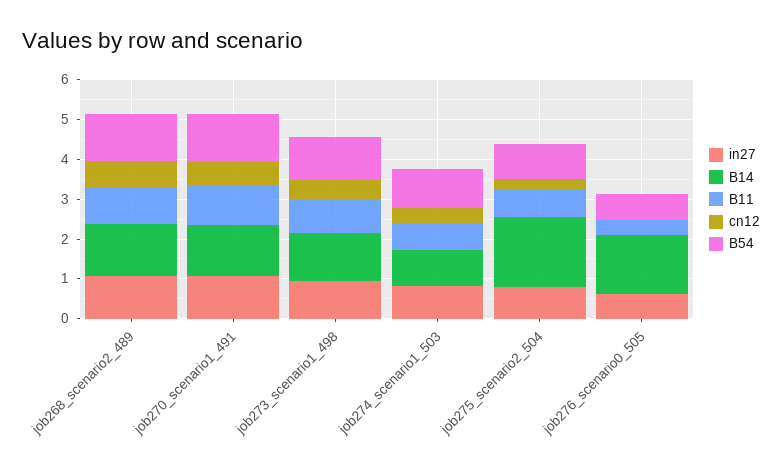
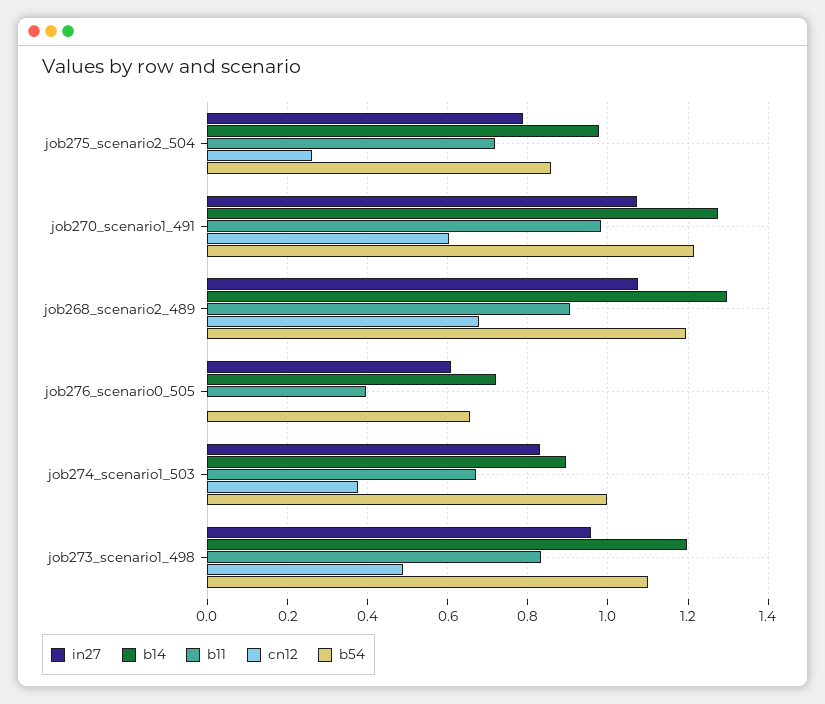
  {
    "in27": {
      "job268_scenario2_489": 1.08,
      "job270_scenario1_491": 1.08,
      "job273_scenario1_498": 0.96,
      "job274_scenario1_503": 0.84,
      "job275_scenario2_504": 0.78,
      "job276_scenario0_505": 0.6
    },
    "B14": {
      "job268_scenario2_489": 1.3,
      "job270_scenario1_491": 1.28,
      "job273_scenario1_498": 1.2,
      "job274_scenario1_503": 0.9,
-     "job275_scenario2_504": 1.75,
+     "job275_scenario2_504": 0.98,
-     "job276_scenario0_505": 1.5
+     "job276_scenario0_505": 0.72
    },
    "B11": {
      "job268_scenario2_489": 0.9,
      "job270_scenario1_491": 0.98,
      "job273_scenario1_498": 0.84,
      "job274_scenario1_503": 0.66,
      "job275_scenario2_504": 0.72,
      "job276_scenario0_505": 0.4
    },
    "cn12": {
      "job268_scenario2_489": 0.68,
      "job270_scenario1_491": 0.6,
      "job273_scenario1_498": 0.48,
      "job274_scenario1_503": 0.38,
      "job275_scenario2_504": 0.26,
      "job276_scenario0_505": 0
    },
    "B54": {
      "job268_scenario2_489": 1.2,
      "job270_scenario1_491": 1.22,
      "job273_scenario1_498": 1.1,
      "job274_scenario1_503": 1,
      "job275_scenario2_504": 0.86,
      "job276_scenario0_505": 0.66
    }
  }

